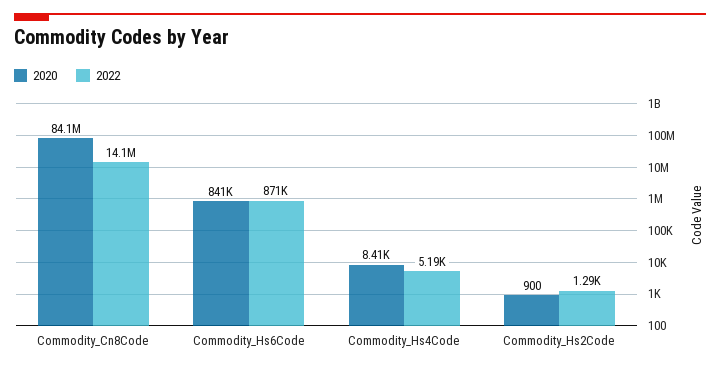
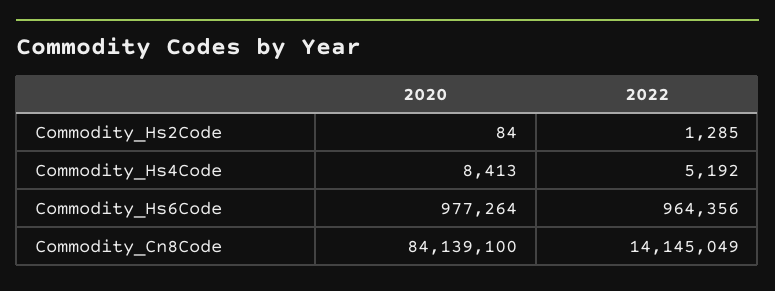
  {
    "2020": {
      "Commodity_Cn8Code": 84139100,
-     "Commodity_Hs6Code": 841000,
+     "Commodity_Hs6Code": 977264,
      "Commodity_Hs4Code": 8413,
-     "Commodity_Hs2Code": 900
+     "Commodity_Hs2Code": 84
    },
    "2022": {
      "Commodity_Cn8Code": 14145049,
-     "Commodity_Hs6Code": 871000,
+     "Commodity_Hs6Code": 964356,
      "Commodity_Hs4Code": 5192,
      "Commodity_Hs2Code": 1285
    }
  }

